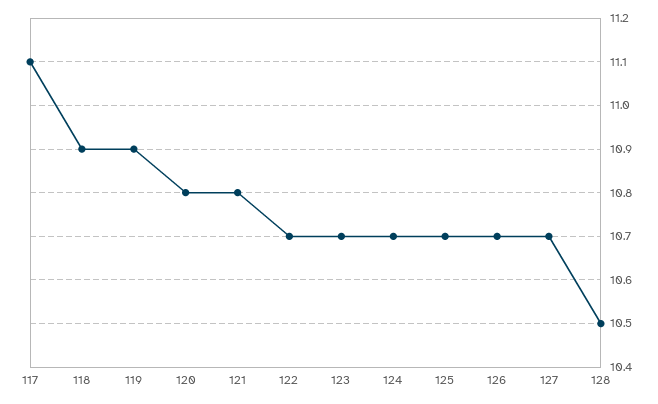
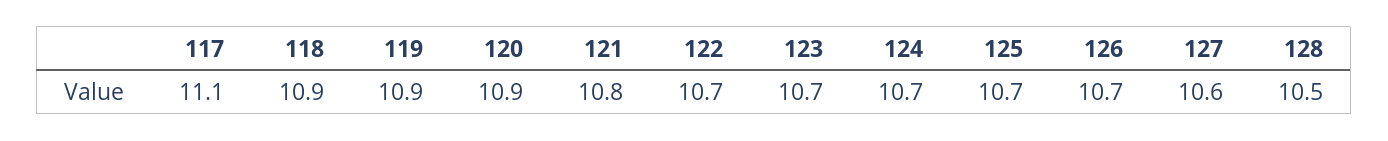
  {
    "117": 11.1,
    "118": 10.9,
    "119": 10.9,
-   "120": 10.8,
+   "120": 10.9,
    "121": 10.8,
    "122": 10.7,
    "123": 10.7,
    "124": 10.7,
    "125": 10.7,
    "126": 10.7,
-   "127": 10.7,
+   "127": 10.6,
    "128": 10.5
  }

